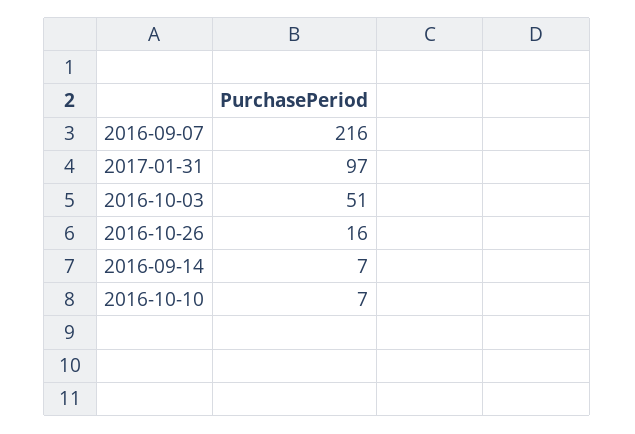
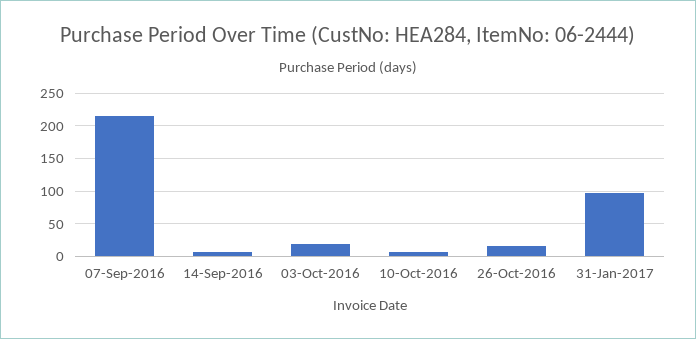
  {
    "2016-09-07": 216,
    "2017-01-31": 97,
-   "2016-10-03": 51,
+   "2016-10-03": 20,
    "2016-10-26": 16,
    "2016-09-14": 7,
    "2016-10-10": 7
  }

